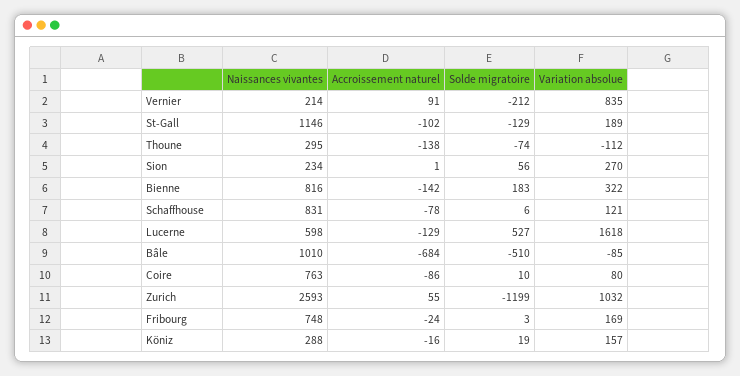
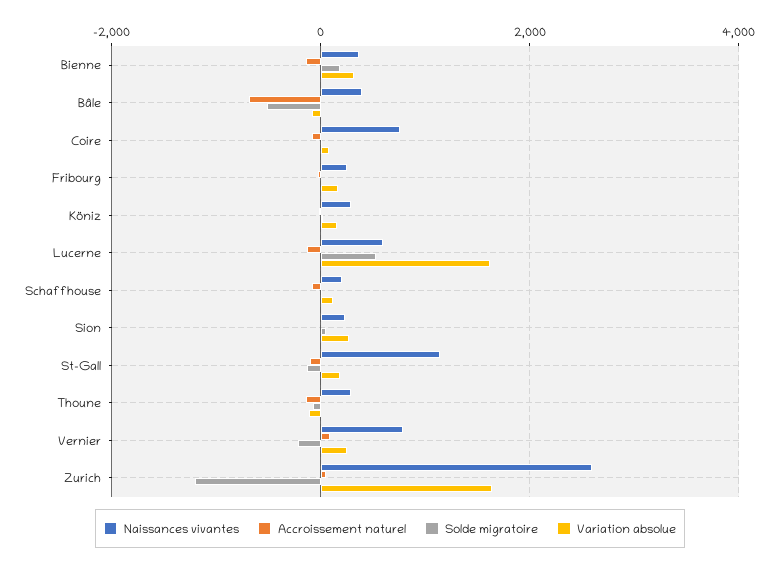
  {
    "Naissances vivantes": {
-     "Vernier": 214,
+     "Vernier": 800,
      "St-Gall": 1146,
      "Thoune": 295,
      "Sion": 234,
-     "Bienne": 816,
+     "Bienne": 400,
-     "Schaffhouse": 831,
+     "Schaffhouse": 200,
      "Lucerne": 598,
-     "Bâle": 1010,
+     "Bâle": 400,
      "Coire": 763,
      "Zurich": 2593,
-     "Fribourg": 748,
+     "Fribourg": 200,
      "Köniz": 288
    },
    "Accroissement naturel": {
      "Vernier": 91,
      "St-Gall": -102,
      "Thoune": -138,
      "Sion": 1,
      "Bienne": -142,
      "Schaffhouse": -78,
      "Lucerne": -129,
      "Bâle": -684,
      "Coire": -86,
      "Zurich": 55,
      "Fribourg": -24,
      "Köniz": -16
    },
    "Solde migratoire": {
      "Vernier": -212,
      "St-Gall": -129,
      "Thoune": -74,
      "Sion": 56,
      "Bienne": 183,
      "Schaffhouse": 6,
      "Lucerne": 527,
      "Bâle": -510,
      "Coire": 10,
      "Zurich": -1199,
      "Fribourg": 3,
      "Köniz": 19
    },
    "Variation absolue": {
-     "Vernier": 835,
+     "Vernier": 200,
      "St-Gall": 189,
      "Thoune": -112,
      "Sion": 270,
      "Bienne": 322,
      "Schaffhouse": 121,
      "Lucerne": 1618,
      "Bâle": -85,
      "Coire": 80,
-     "Zurich": 1032,
+     "Zurich": 1600,
      "Fribourg": 169,
      "Köniz": 157
    }
  }

